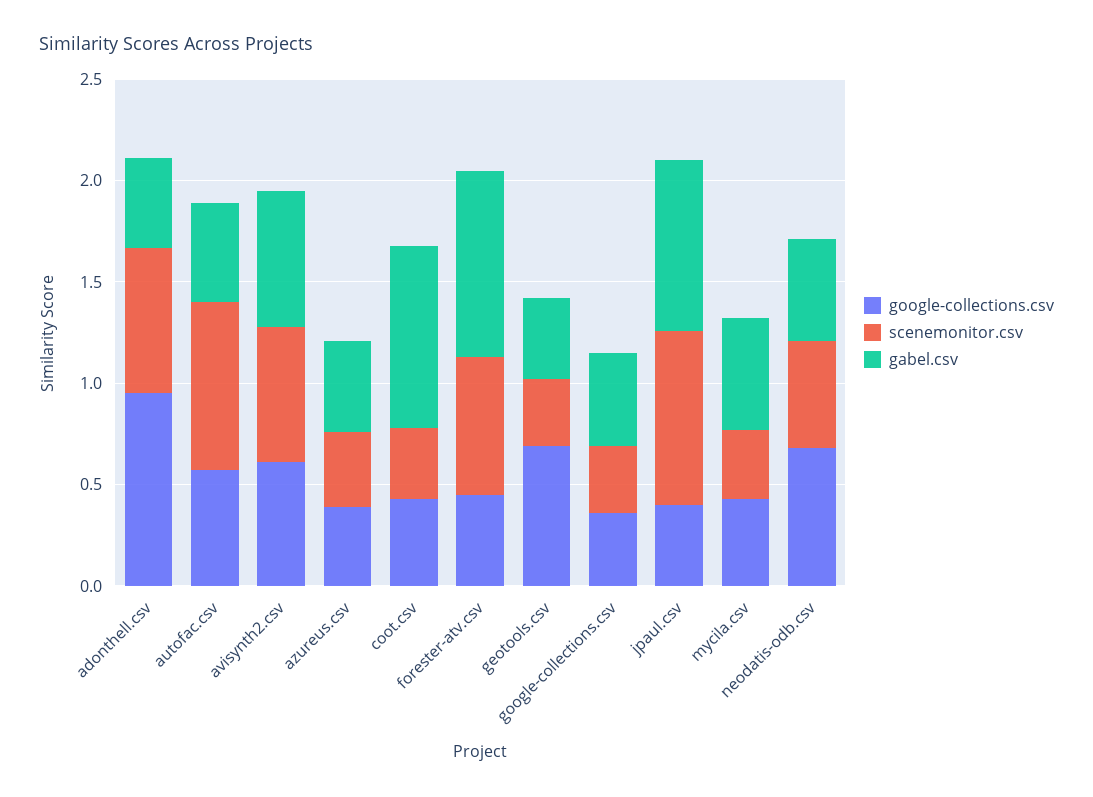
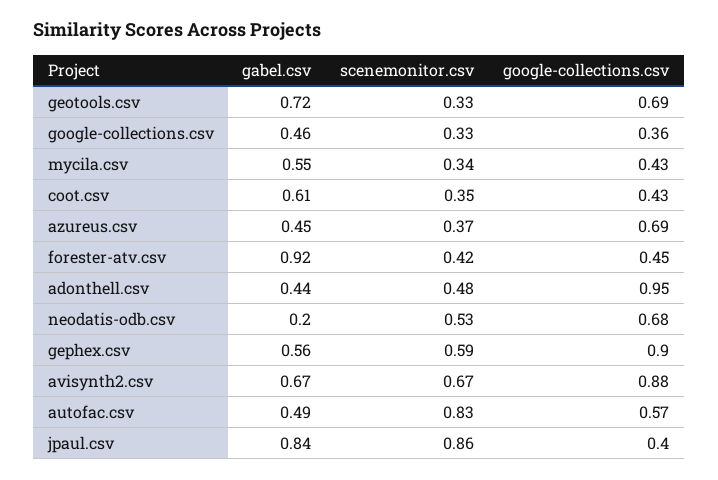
  {
    "google-collections.csv": {
      "adonthell.csv": 0.95,
      "autofac.csv": 0.57,
-     "avisynth2.csv": 0.6,
+     "avisynth2.csv": 0.88,
-     "azureus.csv": 0.4,
+     "azureus.csv": 0.69,
      "coot.csv": 0.43,
      "forester-atv.csv": 0.45,
      "geotools.csv": 0.69,
      "google-collections.csv": 0.36,
      "jpaul.csv": 0.4,
      "mycila.csv": 0.43,
-     "neodatis-odb.csv": 0.68
+     "neodatis-odb.csv": 0.68,
+     "gephex.csv": 0.9
    },
    "scenemonitor.csv": {
-     "adonthell.csv": 0.7,
+     "adonthell.csv": 0.48,
      "autofac.csv": 0.83,
      "avisynth2.csv": 0.67,
      "azureus.csv": 0.37,
      "coot.csv": 0.35,
-     "forester-atv.csv": 0.7,
+     "forester-atv.csv": 0.42,
      "geotools.csv": 0.33,
      "google-collections.csv": 0.33,
      "jpaul.csv": 0.86,
      "mycila.csv": 0.34,
-     "neodatis-odb.csv": 0.53
+     "neodatis-odb.csv": 0.53,
+     "gephex.csv": 0.59
    },
    "gabel.csv": {
      "adonthell.csv": 0.44,
      "autofac.csv": 0.49,
      "avisynth2.csv": 0.67,
      "azureus.csv": 0.45,
-     "coot.csv": 0.9,
+     "coot.csv": 0.61,
      "forester-atv.csv": 0.92,
-     "geotools.csv": 0.4,
+     "geotools.csv": 0.72,
      "google-collections.csv": 0.46,
      "jpaul.csv": 0.84,
      "mycila.csv": 0.55,
-     "neodatis-odb.csv": 0.5
+     "neodatis-odb.csv": 0.2,
+     "gephex.csv": 0.56
    }
  }

